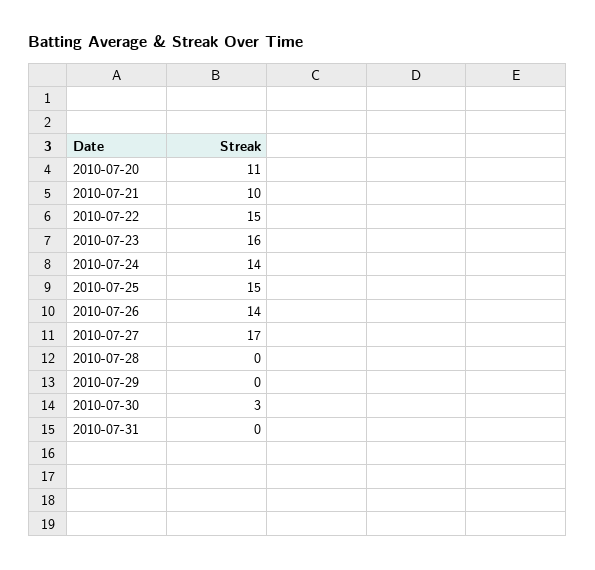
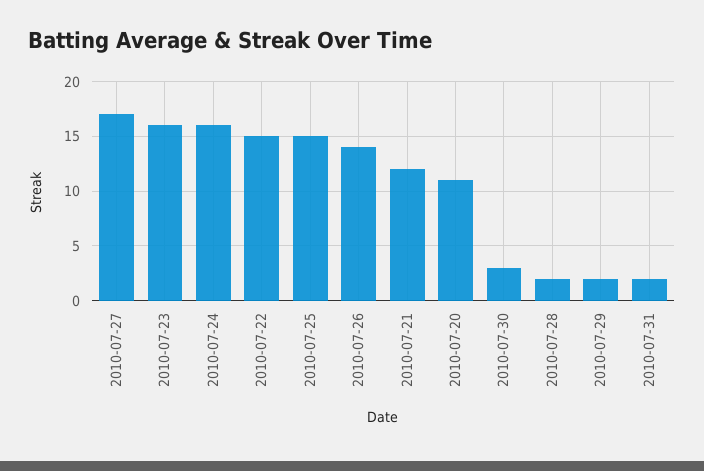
  {
    "2010-07-20": 11,
-   "2010-07-21": 10,
+   "2010-07-21": 12,
    "2010-07-22": 15,
    "2010-07-23": 16,
-   "2010-07-24": 14,
+   "2010-07-24": 16,
    "2010-07-25": 15,
    "2010-07-26": 14,
    "2010-07-27": 17,
-   "2010-07-28": 0,
+   "2010-07-28": 2,
-   "2010-07-29": 0,
+   "2010-07-29": 2,
    "2010-07-30": 3,
-   "2010-07-31": 0
+   "2010-07-31": 2
  }

